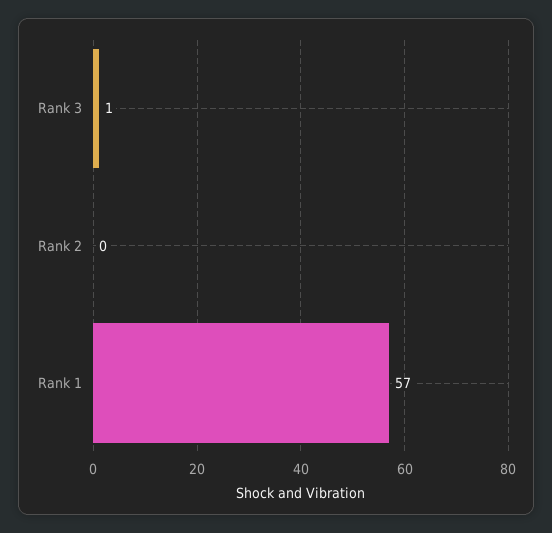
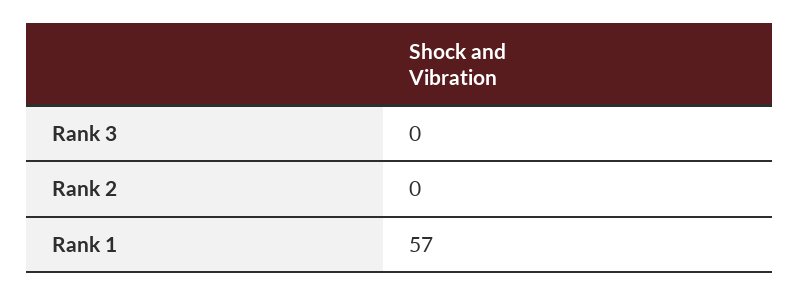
  {
-   "Rank 3": 1,
+   "Rank 3": 0,
    "Rank 2": 0,
    "Rank 1": 57
  }

